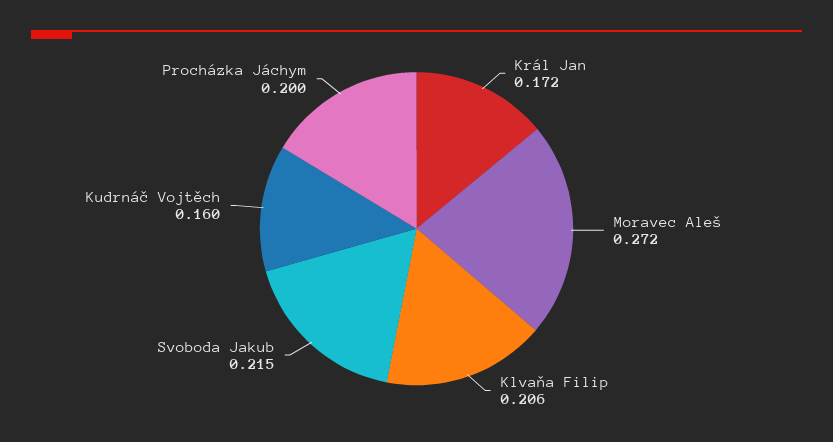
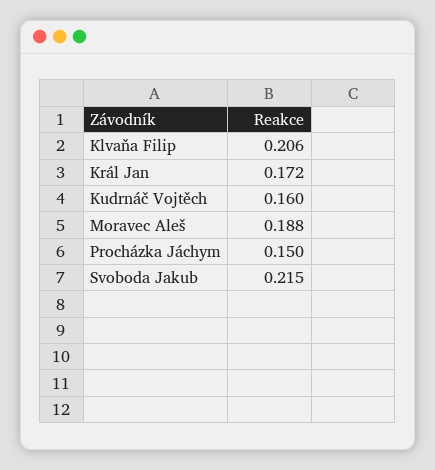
  {
    "Král Jan": 0.172,
-   "Moravec Aleš": 0.272,
+   "Moravec Aleš": 0.188,
    "Klvaňa Filip": 0.206,
    "Svoboda Jakub": 0.215,
    "Kudrnáč Vojtěch": 0.16,
-   "Procházka Jáchym": 0.2
+   "Procházka Jáchym": 0.15
  }

